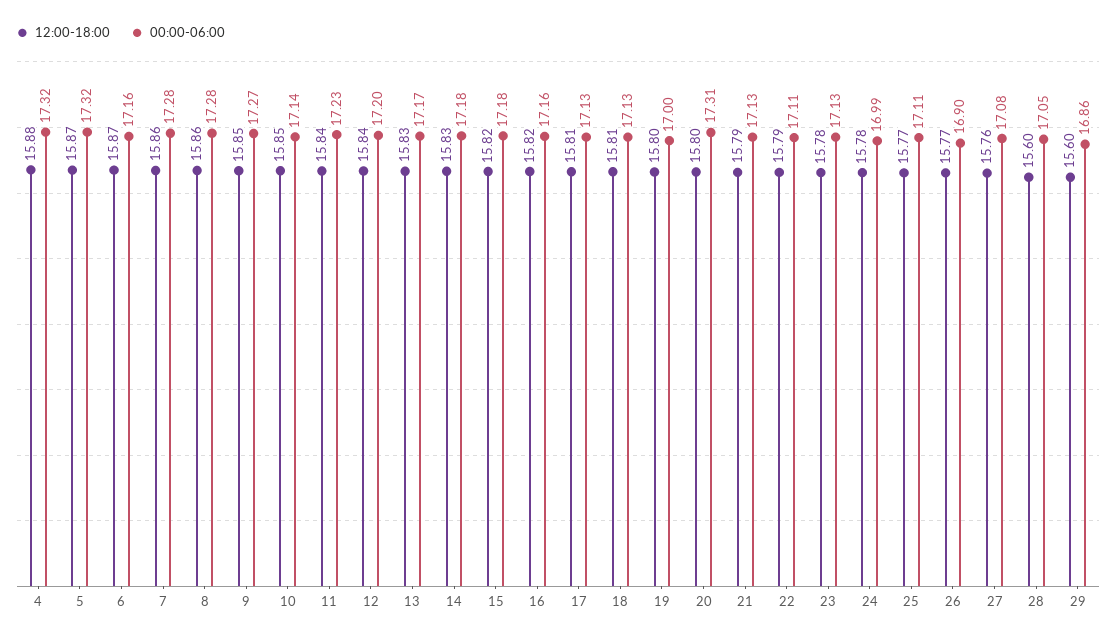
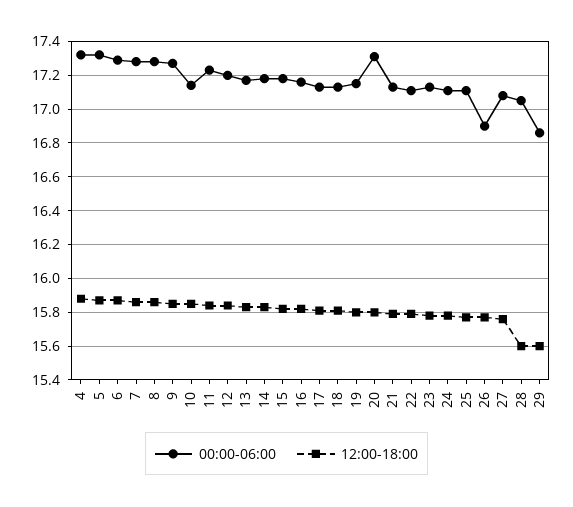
  {
    "12:00-18:00": {
      "4": 15.88,
      "5": 15.87,
      "6": 15.87,
      "7": 15.86,
      "8": 15.86,
      "9": 15.85,
      "10": 15.85,
      "11": 15.84,
      "12": 15.84,
      "13": 15.83,
      "14": 15.83,
      "15": 15.82,
      "16": 15.82,
      "17": 15.81,
      "18": 15.81,
      "19": 15.8,
      "20": 15.8,
      "21": 15.79,
      "22": 15.79,
      "23": 15.78,
      "24": 15.78,
      "25": 15.77,
      "26": 15.77,
      "27": 15.76,
      "28": 15.6,
      "29": 15.6
    },
    "00:00-06:00": {
      "4": 17.32,
      "5": 17.32,
-     "6": 17.16,
+     "6": 17.3,
      "7": 17.28,
      "8": 17.28,
      "9": 17.27,
      "10": 17.14,
      "11": 17.23,
      "12": 17.2,
      "13": 17.17,
      "14": 17.18,
      "15": 17.18,
      "16": 17.16,
      "17": 17.13,
      "18": 17.13,
-     "19": 17,
+     "19": 17.15,
      "20": 17.31,
      "21": 17.13,
      "22": 17.11,
      "23": 17.13,
-     "24": 16.99,
+     "24": 17.1,
      "25": 17.11,
      "26": 16.9,
      "27": 17.08,
      "28": 17.05,
      "29": 16.86
    }
  }

